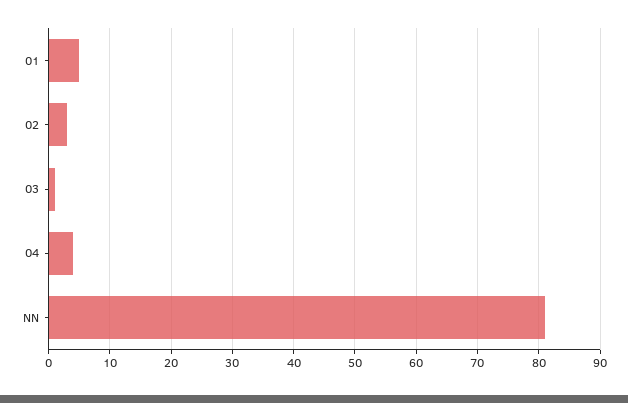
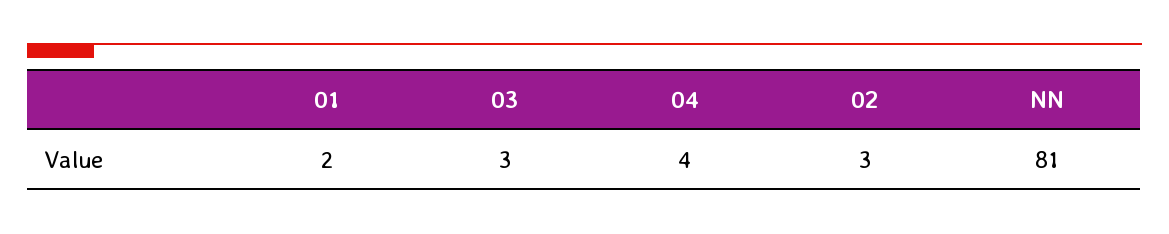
  {
-   "01": 5,
+   "01": 2,
    "02": 3,
-   "03": 1,
+   "03": 3,
    "04": 4,
    "NN": 81
  }

